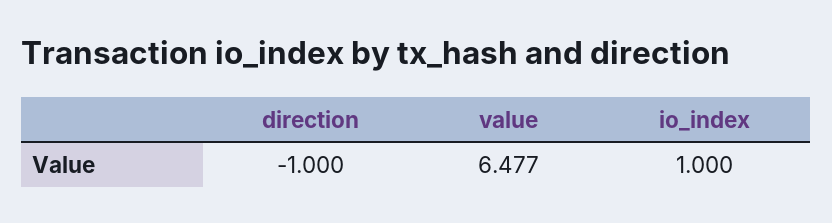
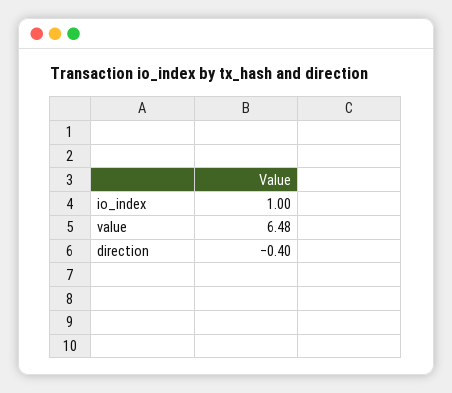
  {
-   "direction": -1,
+   "direction": -0.4,
    "value": 6.477,
    "io_index": 1
  }

